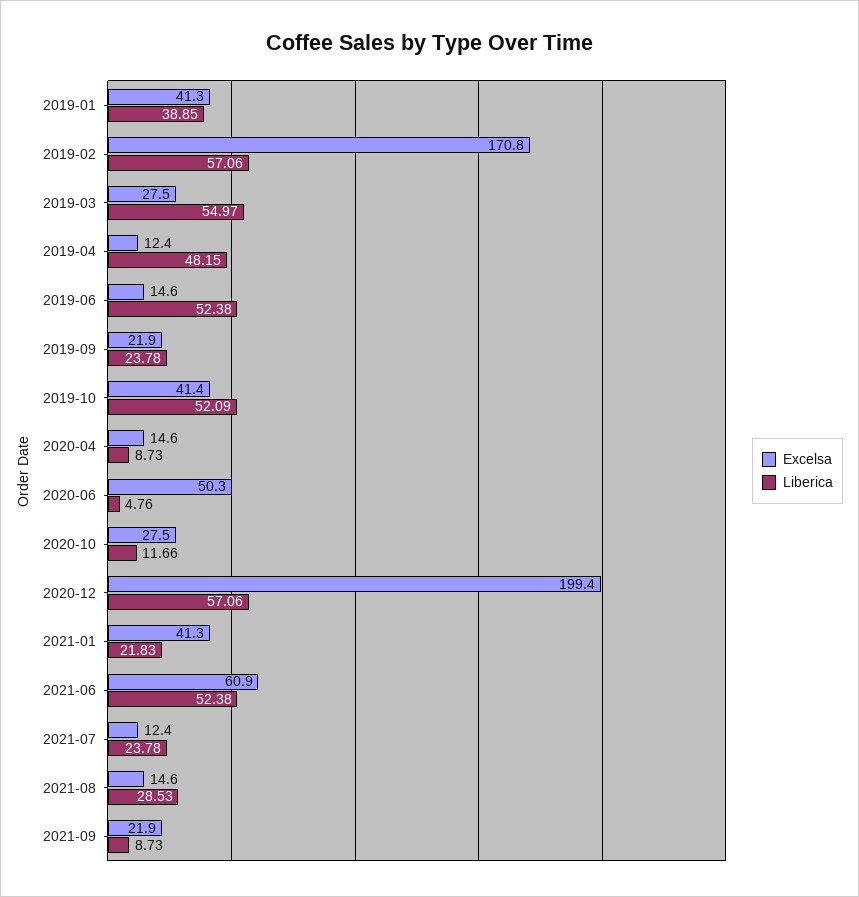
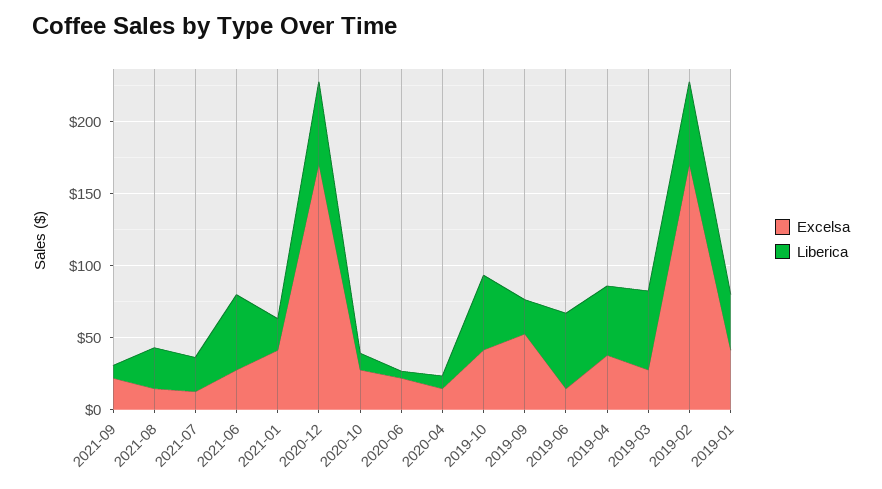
  {
    "Excelsa": {
      "2019-01": 41.3,
      "2019-02": 170.8,
      "2019-03": 27.5,
-     "2019-04": 12.4,
+     "2019-04": 40,
      "2019-06": 14.6,
-     "2019-09": 21.9,
+     "2019-09": 50,
      "2019-10": 41.4,
      "2020-04": 14.6,
-     "2020-06": 50.3,
+     "2020-06": 20,
      "2020-10": 27.5,
-     "2020-12": 199.4,
+     "2020-12": 170,
      "2021-01": 41.3,
-     "2021-06": 60.9,
+     "2021-06": 30,
      "2021-07": 12.4,
      "2021-08": 14.6,
      "2021-09": 21.9
    },
    "Liberica": {
      "2019-01": 38.85,
      "2019-02": 57.06,
      "2019-03": 54.97,
      "2019-04": 48.15,
      "2019-06": 52.38,
      "2019-09": 23.78,
      "2019-10": 52.09,
      "2020-04": 8.73,
      "2020-06": 4.76,
      "2020-10": 11.66,
      "2020-12": 57.06,
      "2021-01": 21.83,
      "2021-06": 52.38,
      "2021-07": 23.78,
      "2021-08": 28.53,
      "2021-09": 8.73
    }
  }

